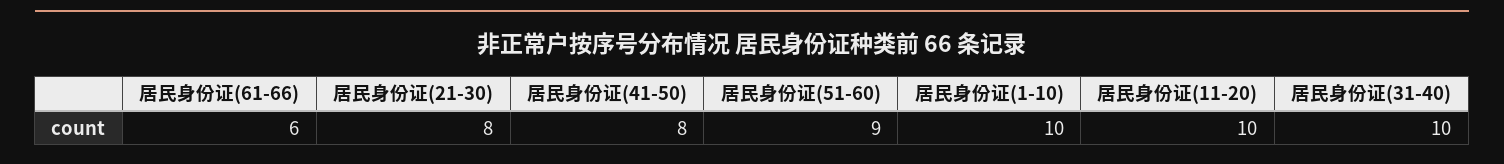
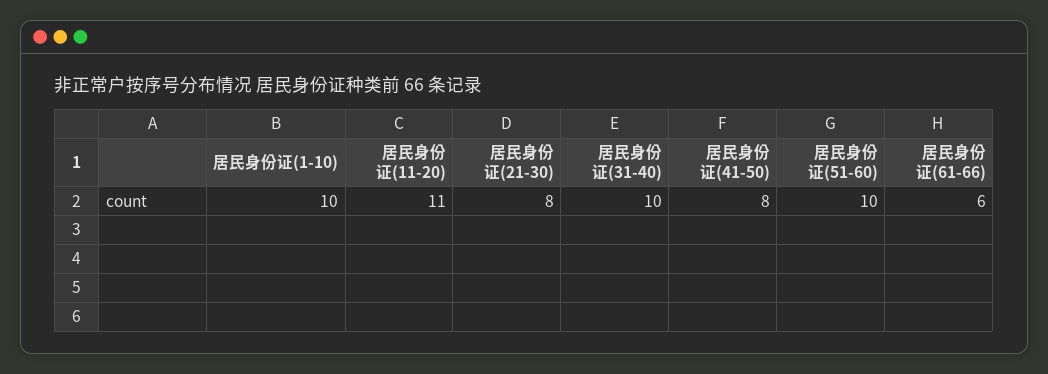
  {
    "居民身份证(61-66)": 6,
    "居民身份证(21-30)": 8,
    "居民身份证(41-50)": 8,
-   "居民身份证(51-60)": 9,
+   "居民身份证(51-60)": 10,
    "居民身份证(1-10)": 10,
-   "居民身份证(11-20)": 10,
+   "居民身份证(11-20)": 11,
    "居民身份证(31-40)": 10
  }

